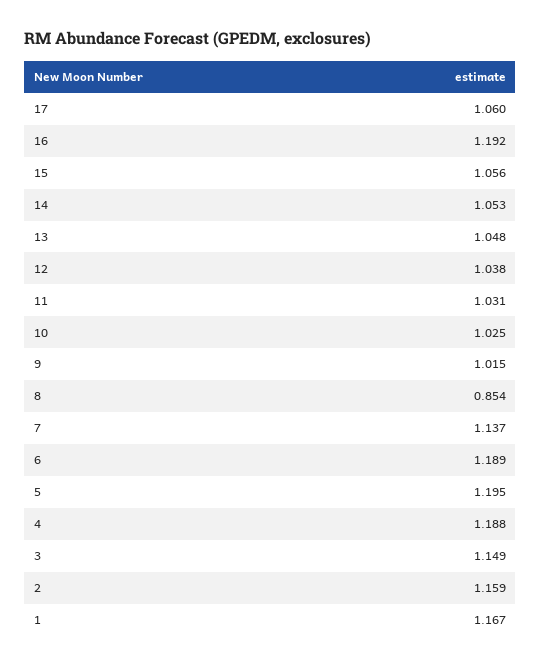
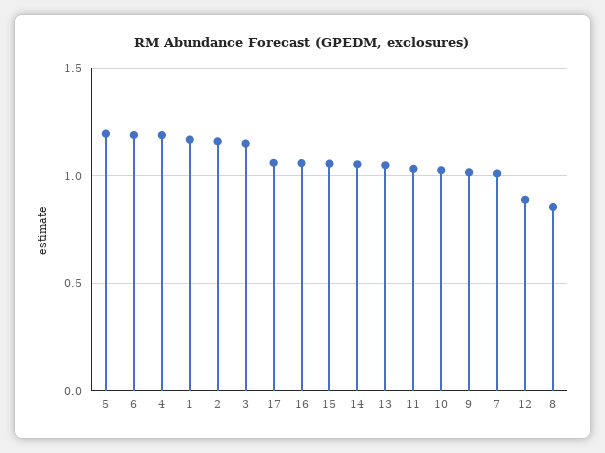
  {
    "17": 1.06,
-   "16": 1.192,
+   "16": 1.05,
    "15": 1.056,
    "14": 1.053,
    "13": 1.048,
-   "12": 1.038,
+   "12": 0.9,
    "11": 1.031,
    "10": 1.025,
    "9": 1.015,
    "8": 0.854,
-   "7": 1.137,
+   "7": 1,
    "6": 1.189,
    "5": 1.195,
    "4": 1.188,
    "3": 1.149,
    "2": 1.159,
    "1": 1.167
  }

